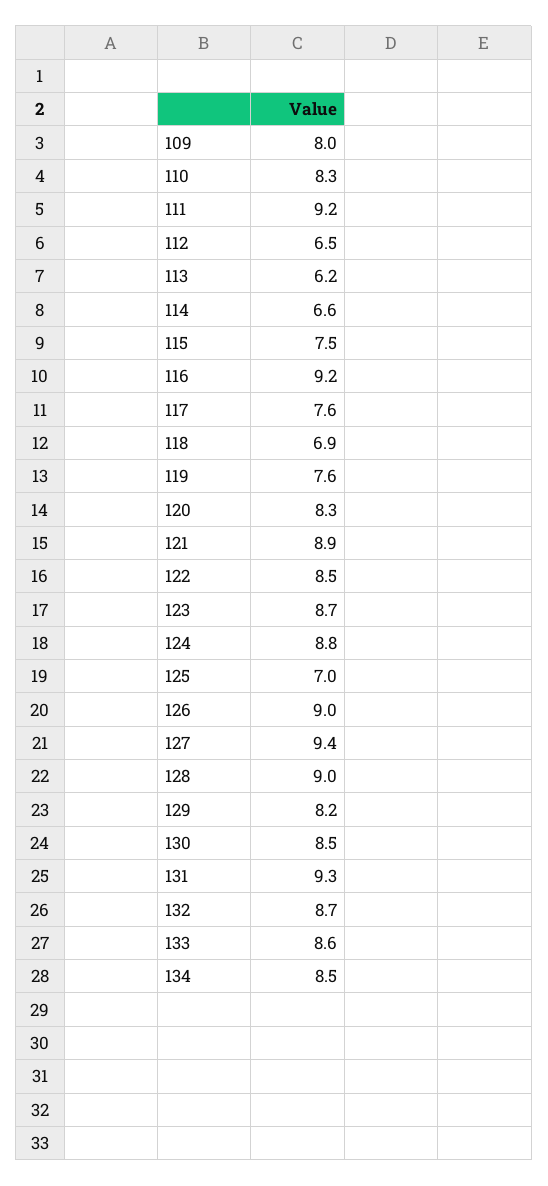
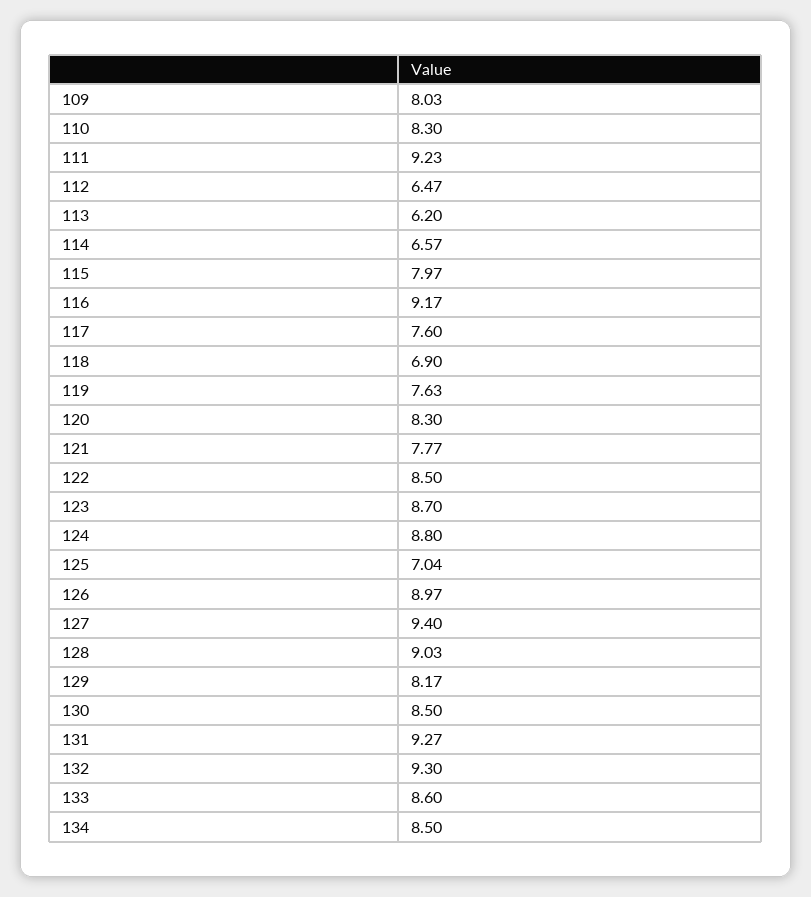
  {
    "109": 8.03,
    "110": 8.3,
    "111": 9.23,
    "112": 6.47,
    "113": 6.2,
    "114": 6.57,
-   "115": 7.5,
+   "115": 7.97,
    "116": 9.17,
    "117": 7.6,
    "118": 6.9,
    "119": 7.63,
    "120": 8.3,
-   "121": 8.9,
+   "121": 7.77,
    "122": 8.5,
    "123": 8.7,
    "124": 8.8,
    "125": 7.04,
    "126": 8.97,
    "127": 9.4,
    "128": 9.03,
    "129": 8.17,
    "130": 8.5,
    "131": 9.27,
-   "132": 8.7,
+   "132": 9.3,
    "133": 8.6,
    "134": 8.5
  }

